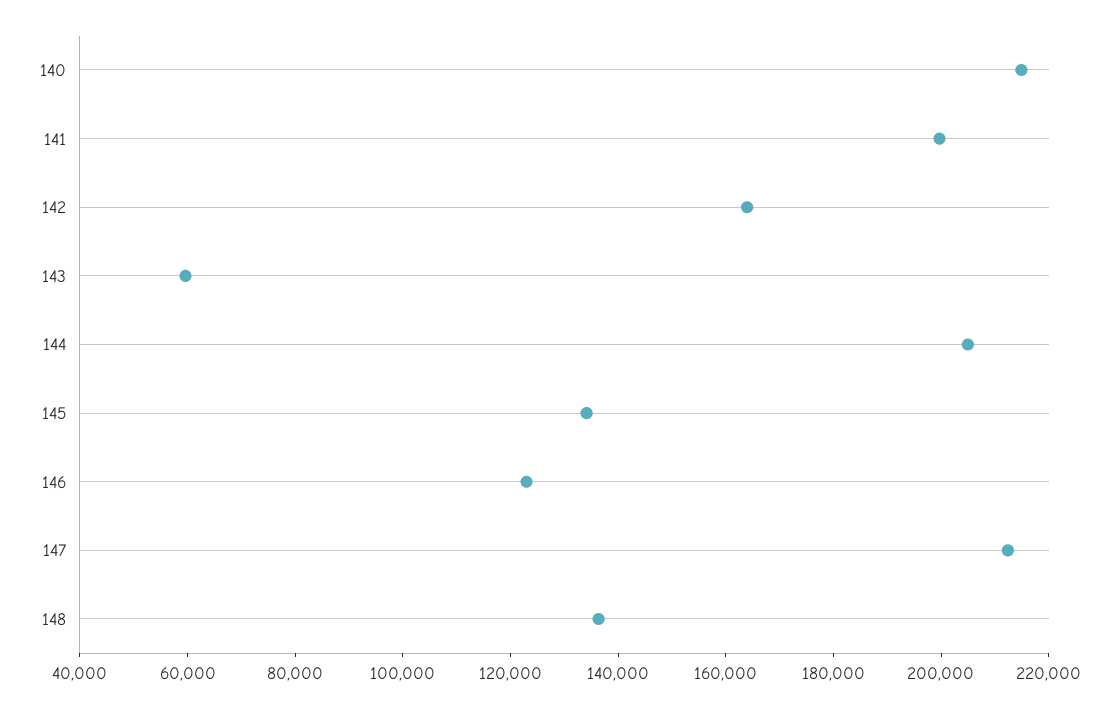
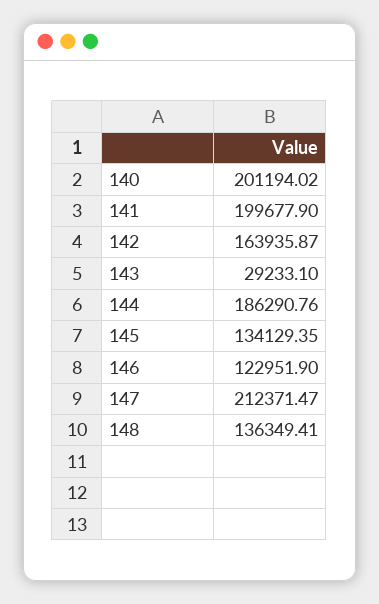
  {
-   "140": 215000,
+   "140": 201194.02,
    "141": 199677.9,
    "142": 163935.87,
-   "143": 60000,
+   "143": 29233.1,
-   "144": 205000,
+   "144": 186290.76,
    "145": 134129.35,
    "146": 122951.9,
    "147": 212371.47,
    "148": 136349.41
  }

